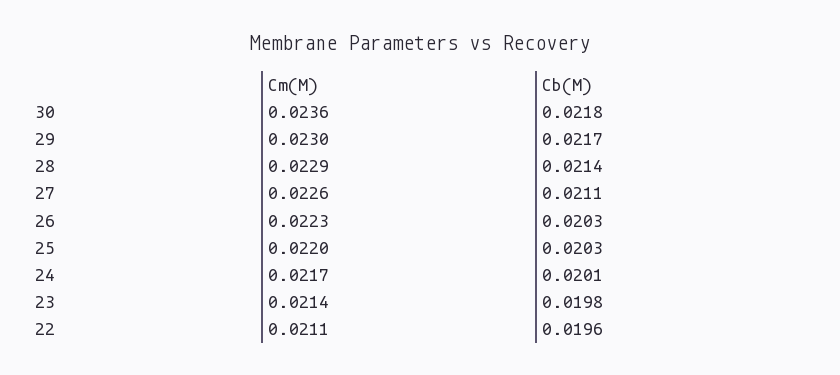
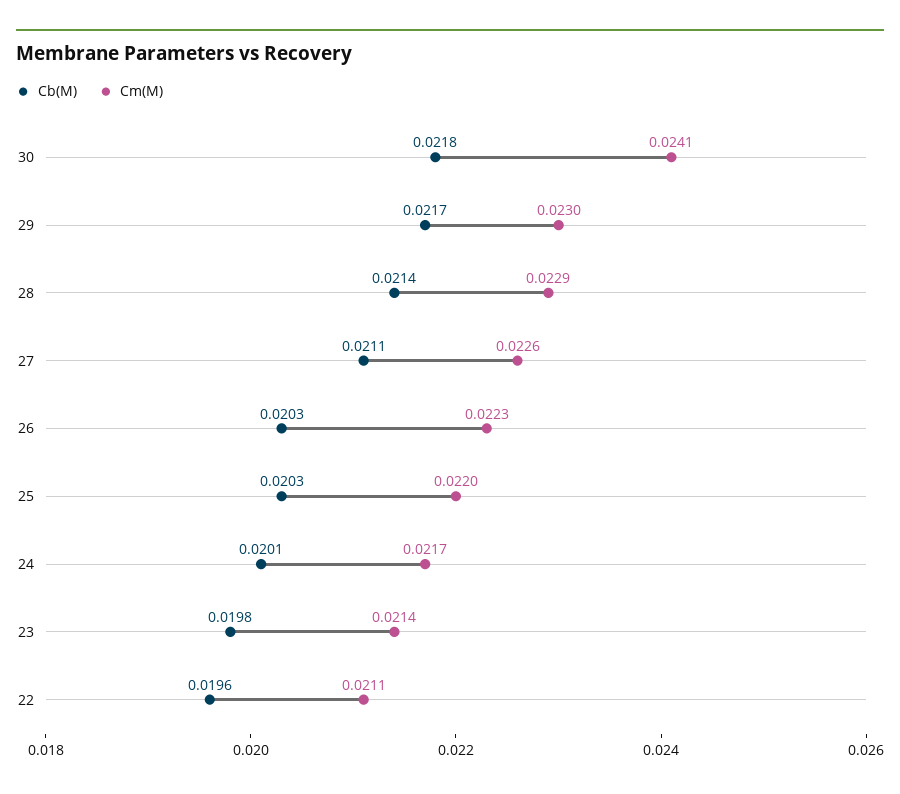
  {
    "Cm(M)": {
-     "30": 0.0236,
+     "30": 0.0241,
      "29": 0.023,
      "28": 0.0229,
      "27": 0.0226,
      "26": 0.0223,
      "25": 0.022,
      "24": 0.0217,
      "23": 0.0214,
      "22": 0.0211
    },
    "Cb(M)": {
      "30": 0.0218,
      "29": 0.0217,
      "28": 0.0214,
      "27": 0.0211,
      "26": 0.0203,
      "25": 0.0203,
      "24": 0.0201,
      "23": 0.0198,
      "22": 0.0196
    }
  }

